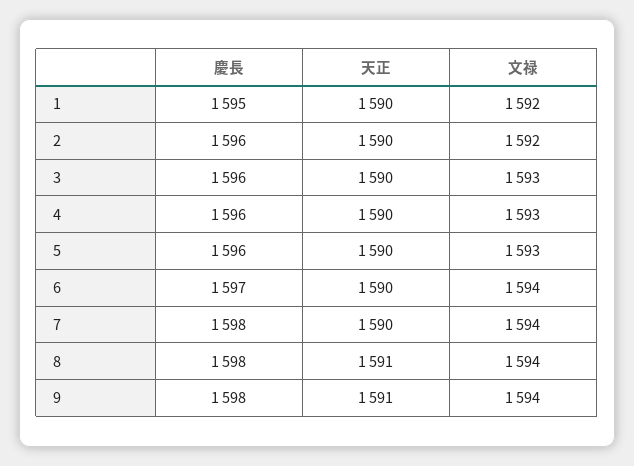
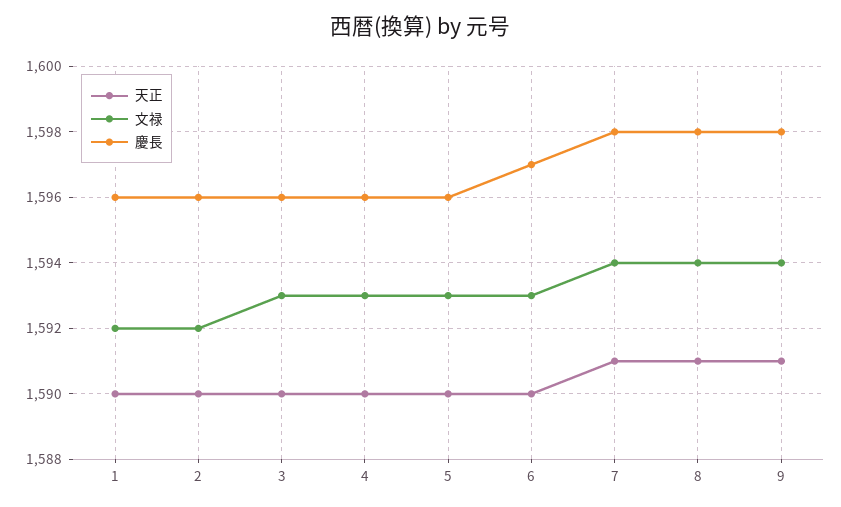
  {
    "慶長": {
-     "1": 1595,
+     "1": 1596,
      "2": 1596,
      "3": 1596,
      "4": 1596,
      "5": 1596,
      "6": 1597,
      "7": 1598,
      "8": 1598,
      "9": 1598
    },
    "天正": {
      "1": 1590,
      "2": 1590,
      "3": 1590,
      "4": 1590,
      "5": 1590,
      "6": 1590,
-     "7": 1590,
+     "7": 1591,
      "8": 1591,
      "9": 1591
    },
    "文禄": {
      "1": 1592,
      "2": 1592,
      "3": 1593,
      "4": 1593,
      "5": 1593,
-     "6": 1594,
+     "6": 1593,
      "7": 1594,
      "8": 1594,
      "9": 1594
    }
  }

